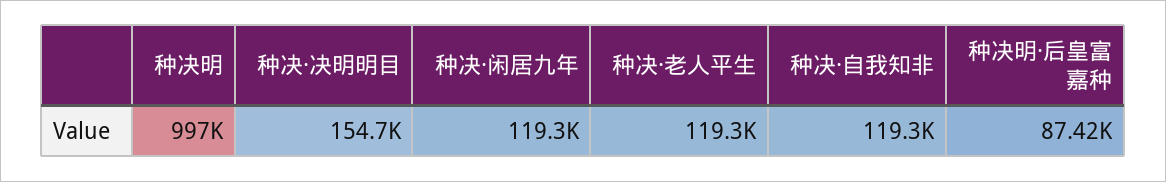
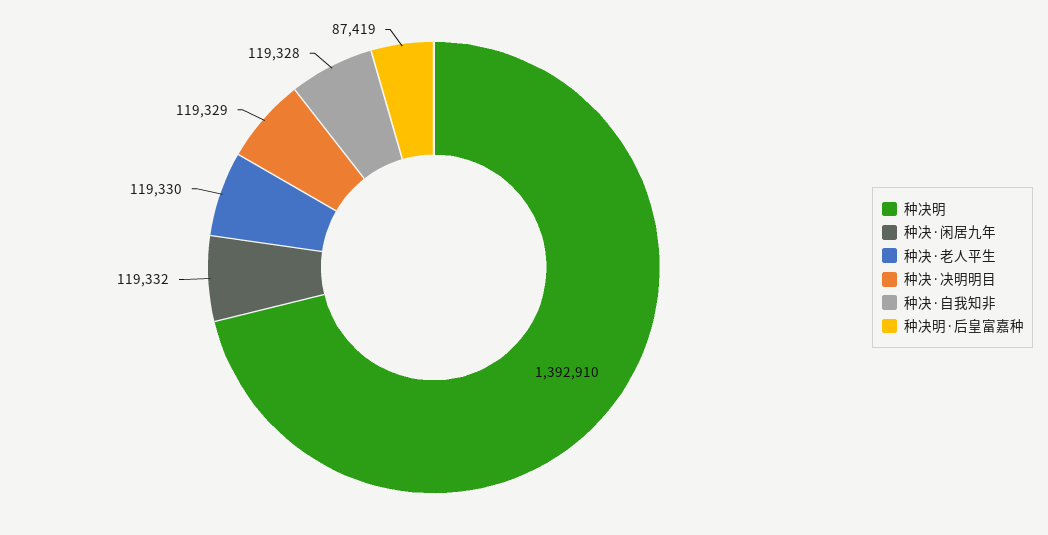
  {
-   "种决明": 997000,
+   "种决明": 1392910,
-   "种决·决明明目": 154700,
+   "种决·决明明目": 119329,
    "种决·闲居九年": 119332,
    "种决·老人平生": 119330,
    "种决·自我知非": 119328,
    "种决明·后皇富嘉种": 87419
  }

